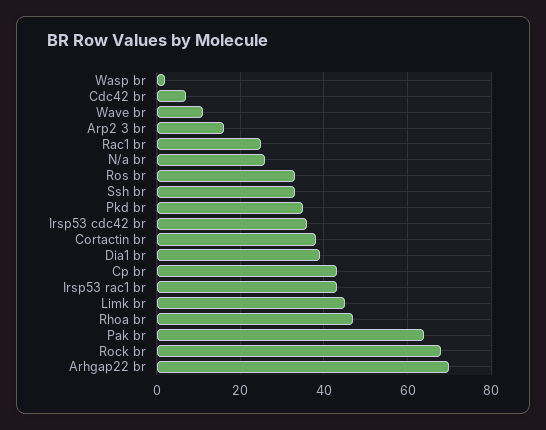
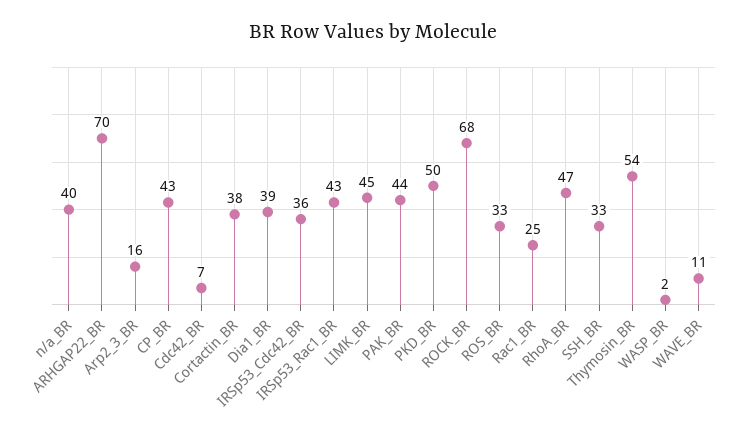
  {
    "Wasp br": 2,
    "Cdc42 br": 7,
    "Wave br": 11,
    "Arp2 3 br": 16,
    "Rac1 br": 25,
-   "N/a br": 25,
+   "N/a br": 40,
    "Ros br": 33,
    "Ssh br": 33,
-   "Pkd br": 35,
+   "Pkd br": 50,
    "Irsp53 cdc42 br": 36,
    "Cortactin br": 38,
    "Dia1 br": 39,
    "Cp br": 43,
    "Irsp53 rac1 br": 43,
    "Limk br": 45,
    "Rhoa br": 47,
-   "Pak br": 65,
+   "Pak br": 44,
    "Rock br": 68,
-   "Arhgap22 br": 70
+   "Arhgap22 br": 70,
+   "Thymosin_BR": 54
  }

